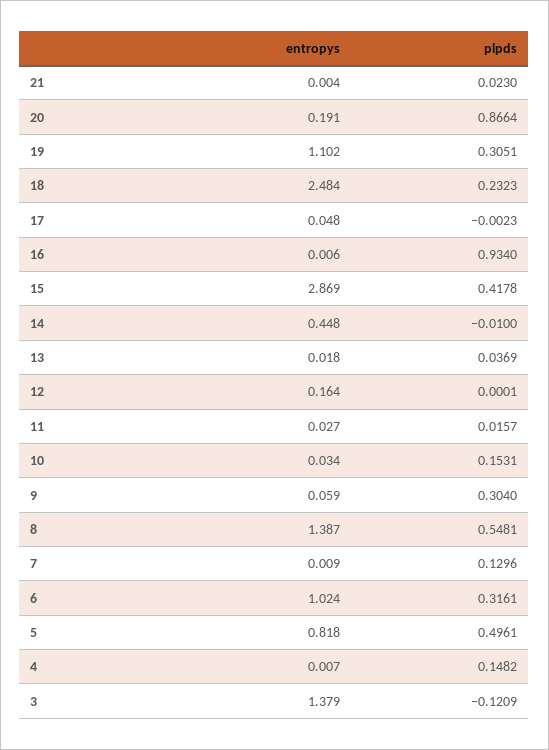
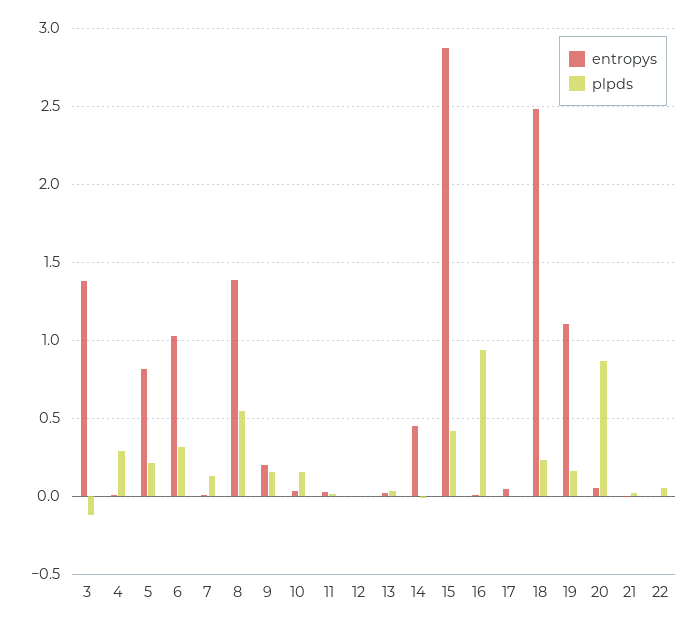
  {
    "entropys": {
      "21": 0.004,
-     "20": 0.191,
+     "20": 0.05,
      "19": 1.102,
      "18": 2.484,
      "17": 0.048,
      "16": 0.006,
      "15": 2.869,
      "14": 0.448,
      "13": 0.018,
-     "12": 0.164,
+     "12": 0,
      "11": 0.027,
      "10": 0.034,
-     "9": 0.059,
+     "9": 0.2,
      "8": 1.387,
      "7": 0.009,
      "6": 1.024,
      "5": 0.818,
      "4": 0.007,
-     "3": 1.379
+     "3": 1.379,
+     "22": 0
    },
    "plpds": {
      "21": 0.023,
      "20": 0.8664,
-     "19": 0.3051,
+     "19": 0.15,
      "18": 0.2323,
      "17": -0.0023,
      "16": 0.934,
      "15": 0.4178,
      "14": -0.01,
      "13": 0.0369,
      "12": 0.0001,
      "11": 0.0157,
      "10": 0.1531,
-     "9": 0.304,
+     "9": 0.15,
      "8": 0.5481,
      "7": 0.1296,
      "6": 0.3161,
-     "5": 0.4961,
+     "5": 0.2,
-     "4": 0.1482,
+     "4": 0.3,
-     "3": -0.1209
+     "3": -0.1209,
+     "22": 0.05
    }
  }

